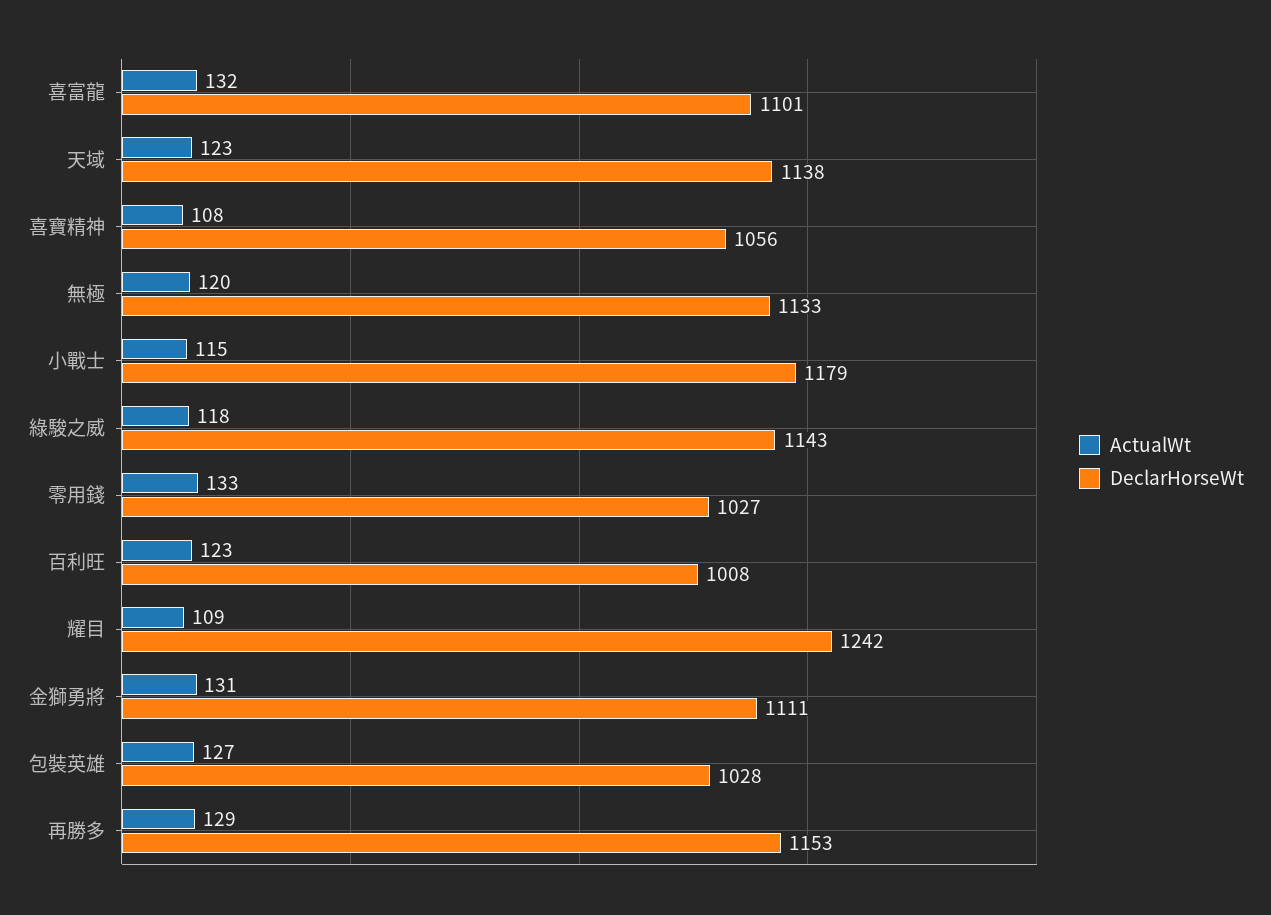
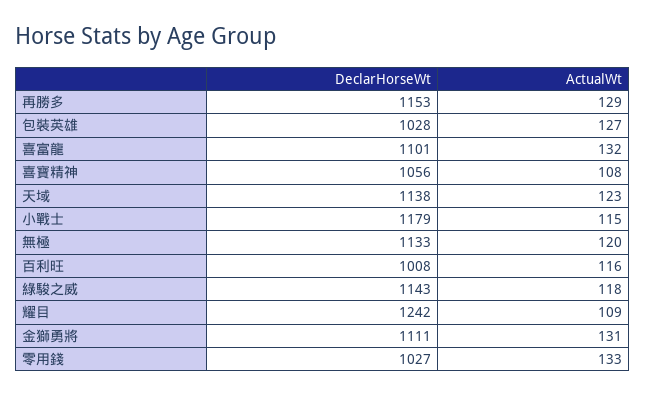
  {
    "ActualWt": {
      "喜富龍": 132,
      "天域": 123,
      "喜寶精神": 108,
      "無極": 120,
      "小戰士": 115,
      "綠駿之威": 118,
      "零用錢": 133,
-     "百利旺": 123,
+     "百利旺": 116,
      "耀目": 109,
      "金獅勇將": 131,
      "包裝英雄": 127,
      "再勝多": 129
    },
    "DeclarHorseWt": {
      "喜富龍": 1101,
      "天域": 1138,
      "喜寶精神": 1056,
      "無極": 1133,
      "小戰士": 1179,
      "綠駿之威": 1143,
      "零用錢": 1027,
      "百利旺": 1008,
      "耀目": 1242,
      "金獅勇將": 1111,
      "包裝英雄": 1028,
      "再勝多": 1153
    }
  }

